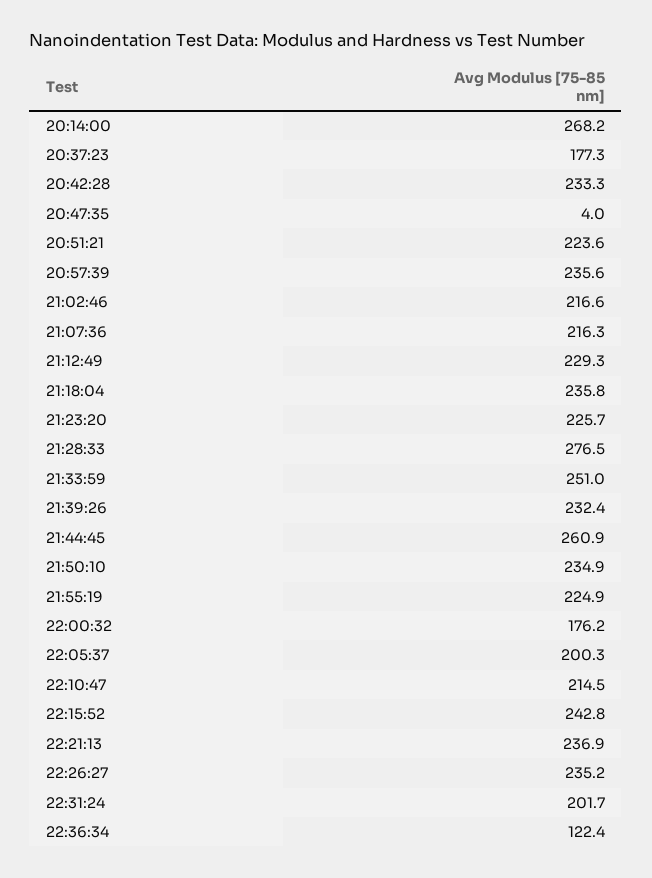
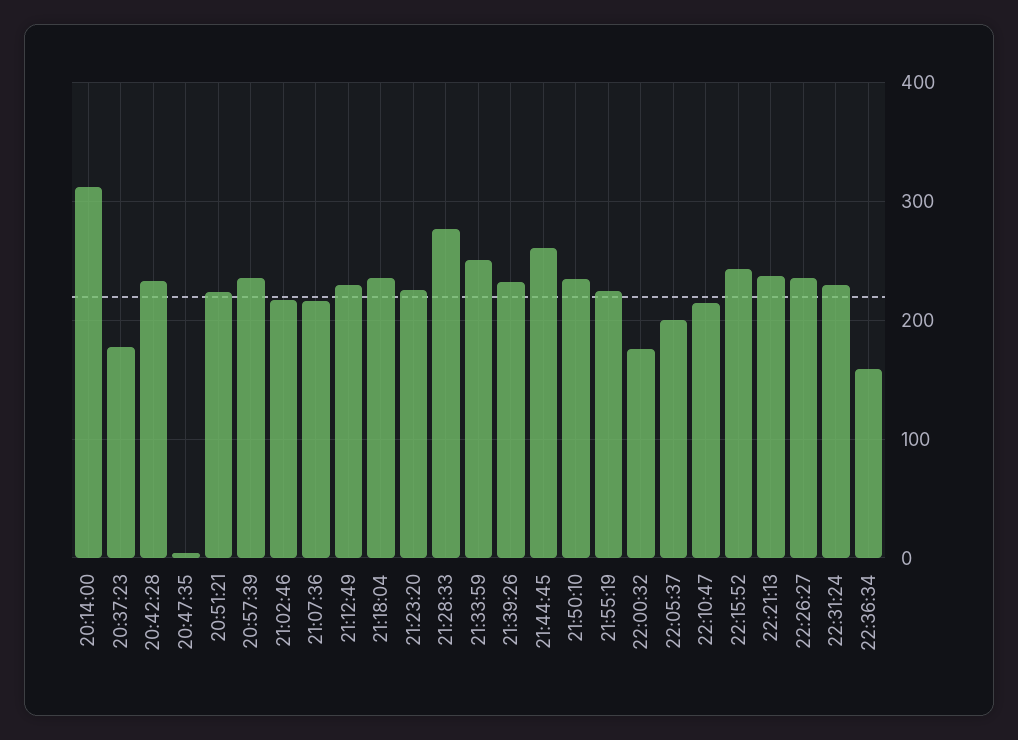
  {
-   "20:14:00": 268.2,
+   "20:14:00": 310,
    "20:37:23": 177.3,
    "20:42:28": 233.3,
    "20:47:35": 4,
    "20:51:21": 223.6,
    "20:57:39": 235.6,
    "21:02:46": 216.6,
    "21:07:36": 216.3,
    "21:12:49": 229.3,
    "21:18:04": 235.8,
    "21:23:20": 225.7,
    "21:28:33": 276.5,
    "21:33:59": 251,
    "21:39:26": 232.4,
    "21:44:45": 260.9,
    "21:50:10": 234.9,
    "21:55:19": 224.9,
    "22:00:32": 176.2,
    "22:05:37": 200.3,
    "22:10:47": 214.5,
    "22:15:52": 242.8,
    "22:21:13": 236.9,
    "22:26:27": 235.2,
-   "22:31:24": 201.7,
+   "22:31:24": 230,
-   "22:36:34": 122.4
+   "22:36:34": 160
  }

